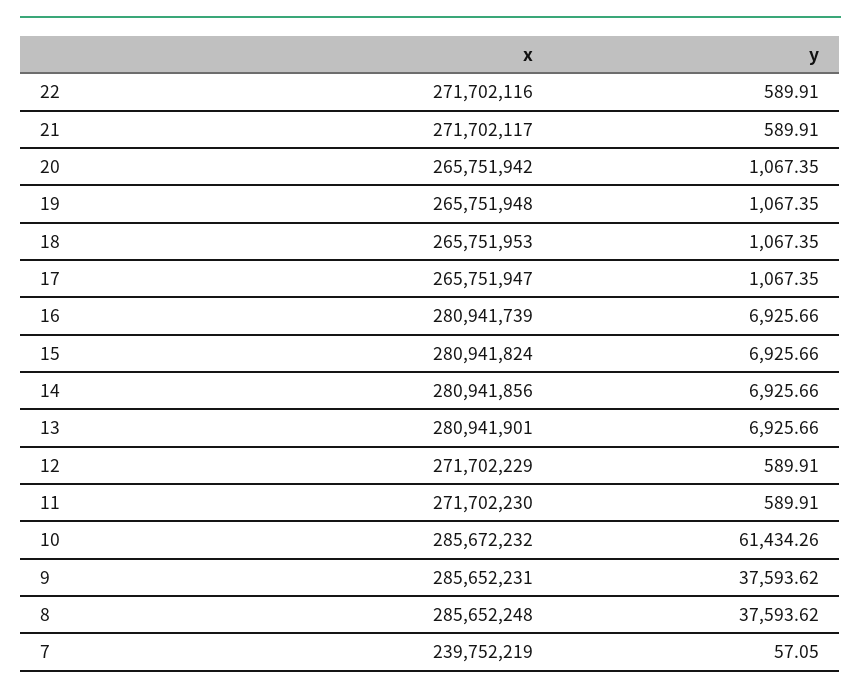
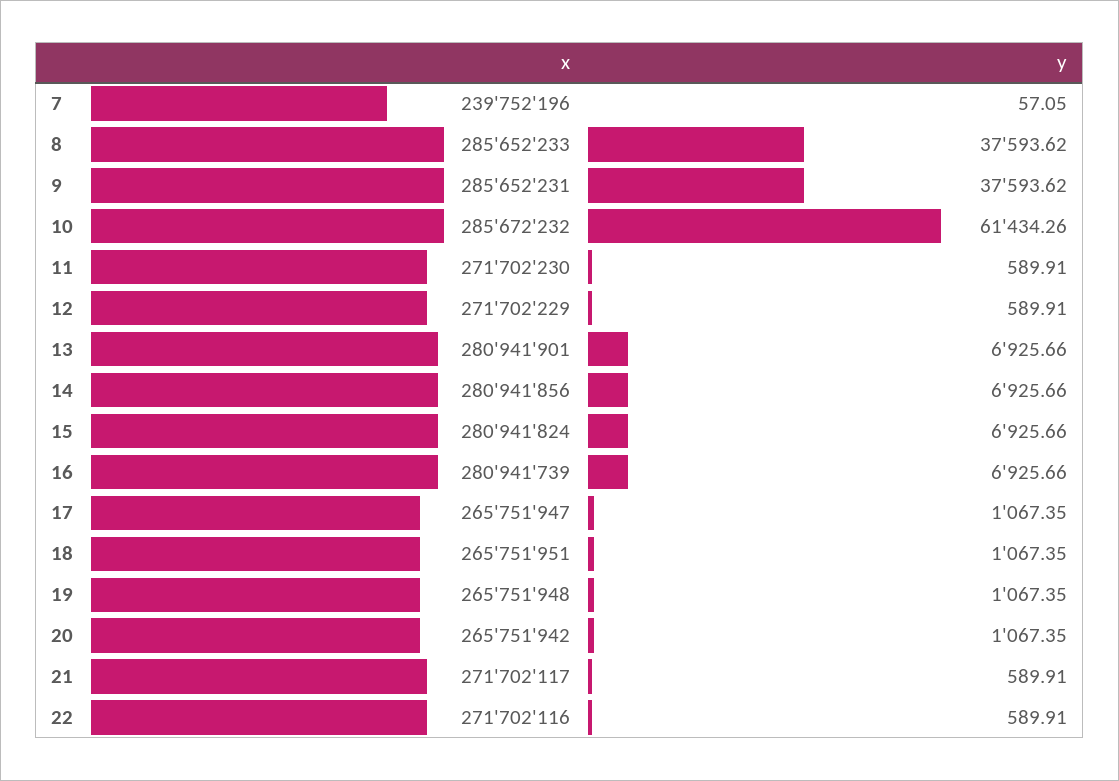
  {
    "x": {
      "22": 271702116,
      "21": 271702117,
      "20": 265751942,
      "19": 265751948,
-     "18": 265751953,
+     "18": 265751951,
      "17": 265751947,
      "16": 280941739,
      "15": 280941824,
      "14": 280941856,
      "13": 280941901,
      "12": 271702229,
      "11": 271702230,
      "10": 285672232,
      "9": 285652231,
-     "8": 285652248,
+     "8": 285652233,
-     "7": 239752219
+     "7": 239752196
    },
    "y": {
      "22": 589.91,
      "21": 589.91,
      "20": 1067.35,
      "19": 1067.35,
      "18": 1067.35,
      "17": 1067.35,
      "16": 6925.66,
      "15": 6925.66,
      "14": 6925.66,
      "13": 6925.66,
      "12": 589.91,
      "11": 589.91,
      "10": 61434.26,
      "9": 37593.62,
      "8": 37593.62,
      "7": 57.05
    }
  }

